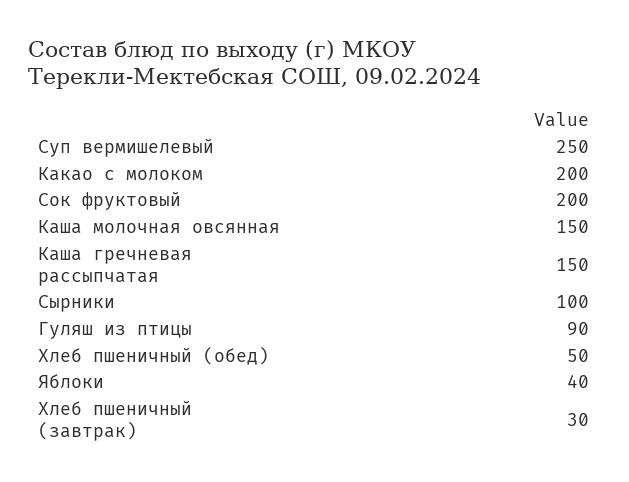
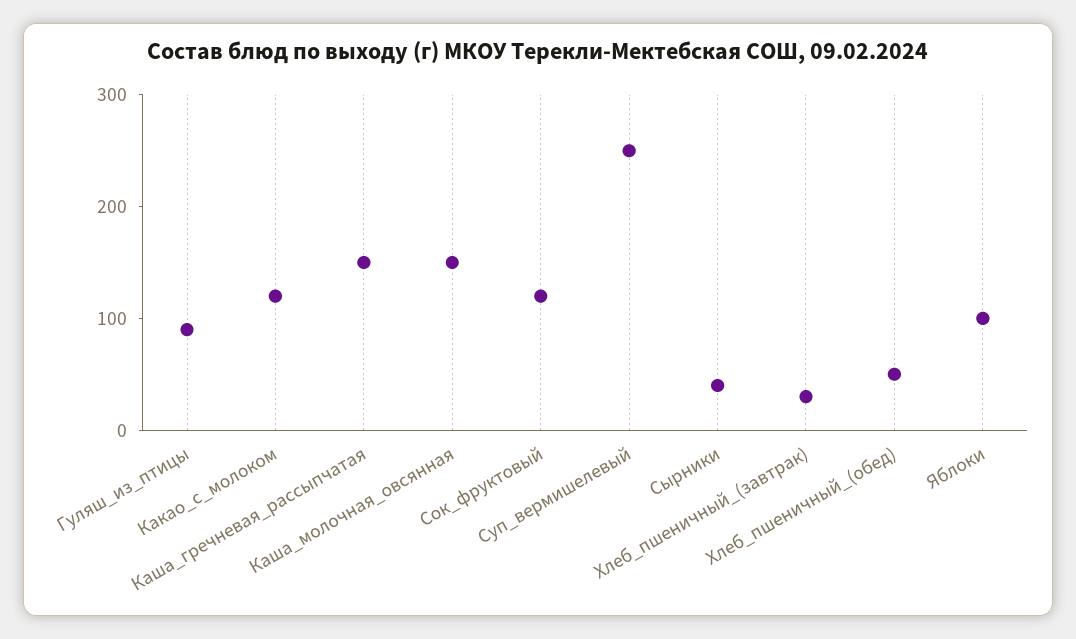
  {
    "Суп вермишелевый": 250,
-   "Какао с молоком": 200,
+   "Какао с молоком": 120,
-   "Сок фруктовый": 200,
+   "Сок фруктовый": 120,
    "Каша молочная овсянная": 150,
    "Каша гречневая рассыпчатая": 150,
-   "Сырники": 100,
+   "Сырники": 40,
    "Гуляш из птицы": 90,
    "Хлеб пшеничный (обед)": 50,
-   "Яблоки": 40,
+   "Яблоки": 100,
    "Хлеб пшеничный (завтрак)": 30
  }

